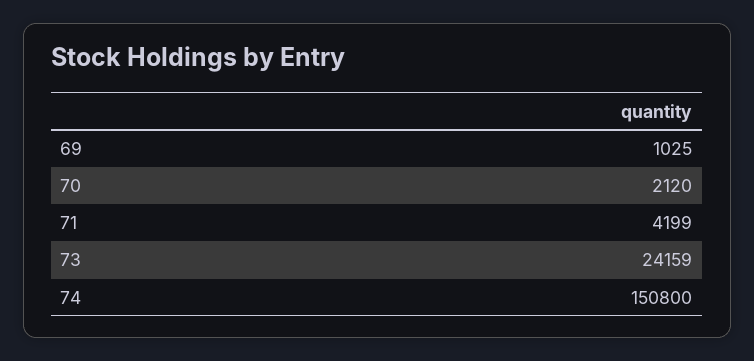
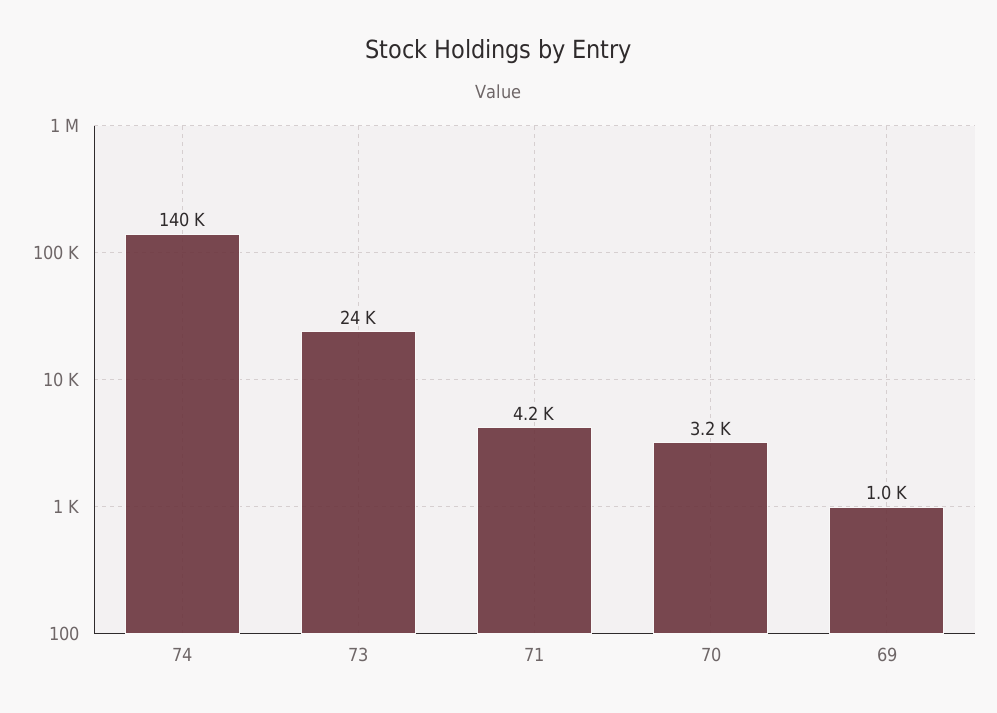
  {
    "69": 1025,
-   "70": 2120,
+   "70": 3200,
    "71": 4199,
    "73": 24159,
-   "74": 150800
+   "74": 140000
  }

